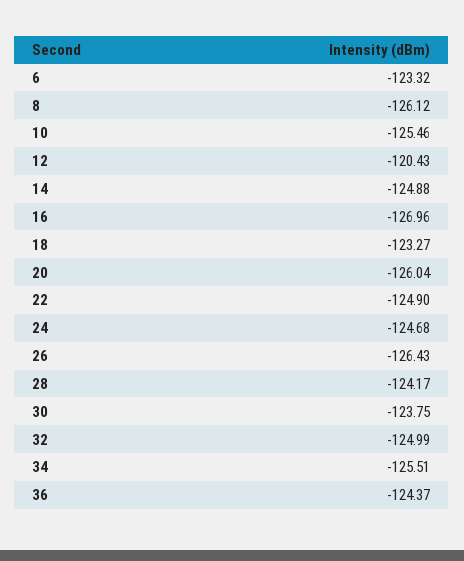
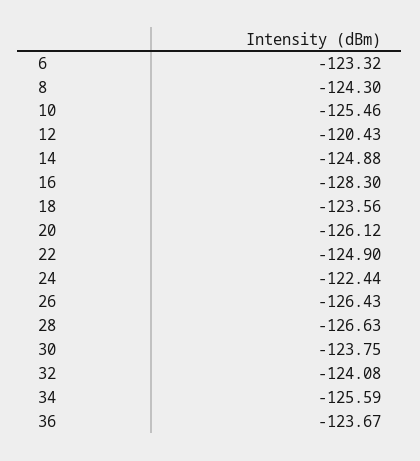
  {
    "6": -123.32,
-   "8": -126.12,
+   "8": -124.3,
    "10": -125.46,
    "12": -120.43,
    "14": -124.88,
-   "16": -126.96,
+   "16": -128.3,
-   "18": -123.27,
+   "18": -123.56,
-   "20": -126.04,
+   "20": -126.12,
    "22": -124.9,
-   "24": -124.68,
+   "24": -122.44,
    "26": -126.43,
-   "28": -124.17,
+   "28": -126.63,
    "30": -123.75,
-   "32": -124.99,
+   "32": -124.08,
-   "34": -125.51,
+   "34": -125.59,
-   "36": -124.37
+   "36": -123.67
  }

